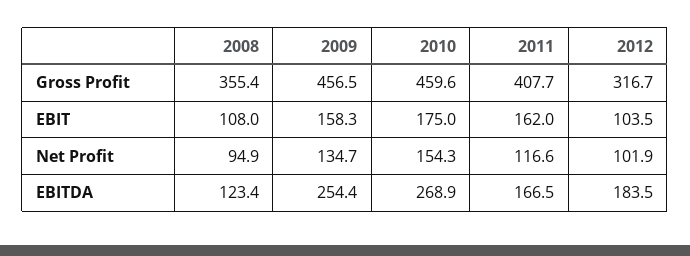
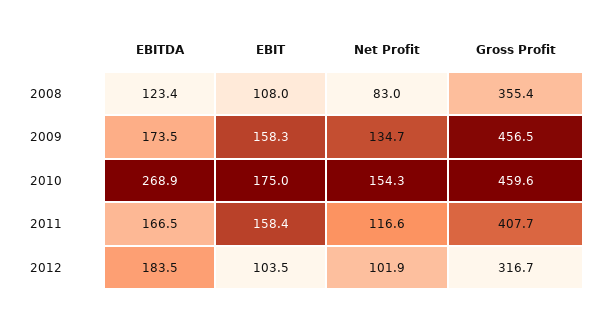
  {
    "2008": {
      "Gross Profit": 355.4,
      "EBIT": 108,
-     "Net Profit": 94.9,
+     "Net Profit": 83,
      "EBITDA": 123.4
    },
    "2009": {
      "Gross Profit": 456.5,
      "EBIT": 158.3,
      "Net Profit": 134.7,
-     "EBITDA": 254.4
+     "EBITDA": 173.5
    },
    "2010": {
      "Gross Profit": 459.6,
      "EBIT": 175,
      "Net Profit": 154.3,
      "EBITDA": 268.9
    },
    "2011": {
      "Gross Profit": 407.7,
-     "EBIT": 162,
+     "EBIT": 158.4,
      "Net Profit": 116.6,
      "EBITDA": 166.5
    },
    "2012": {
      "Gross Profit": 316.7,
      "EBIT": 103.5,
      "Net Profit": 101.9,
      "EBITDA": 183.5
    }
  }

